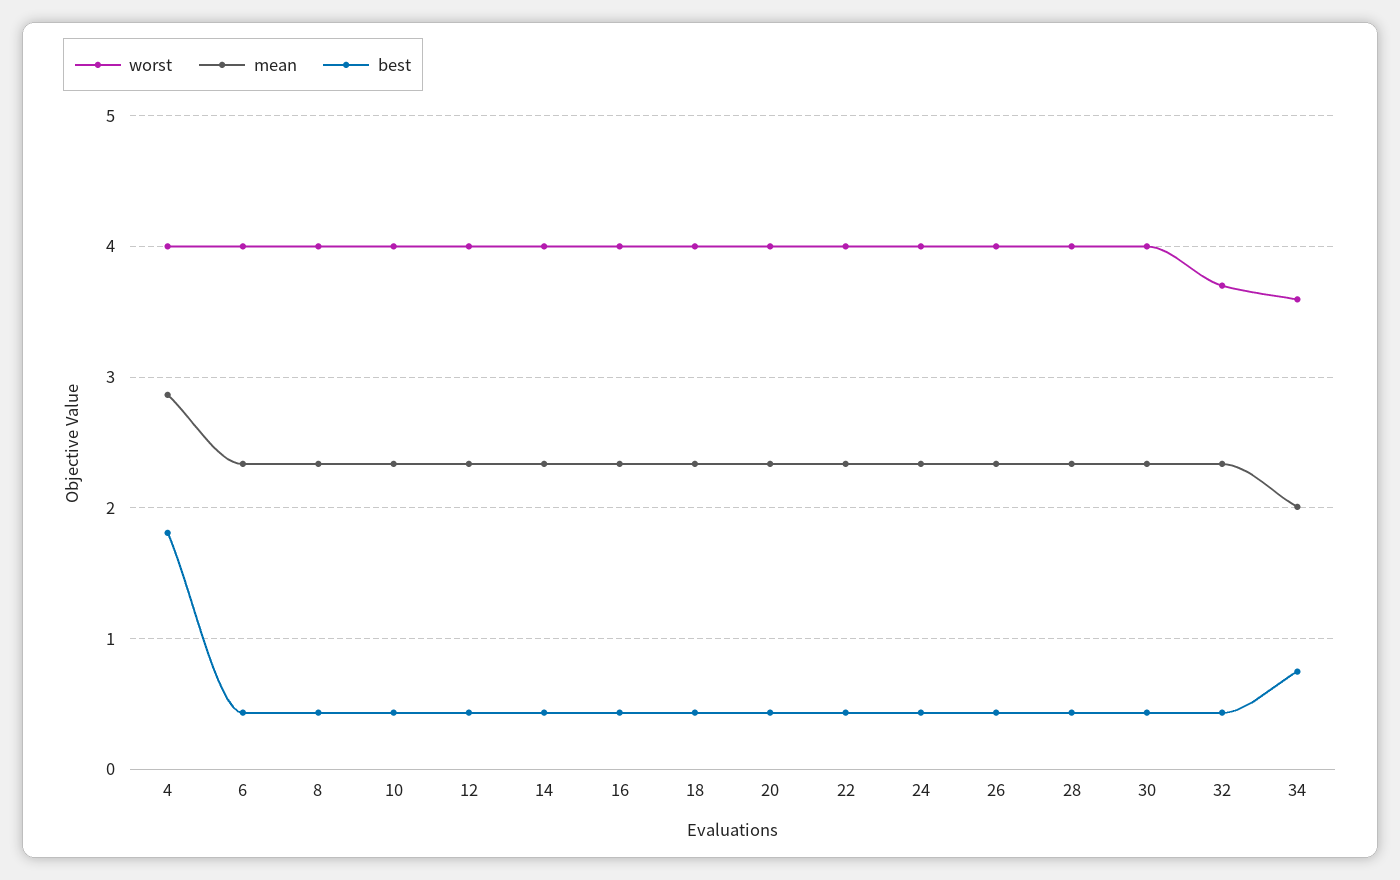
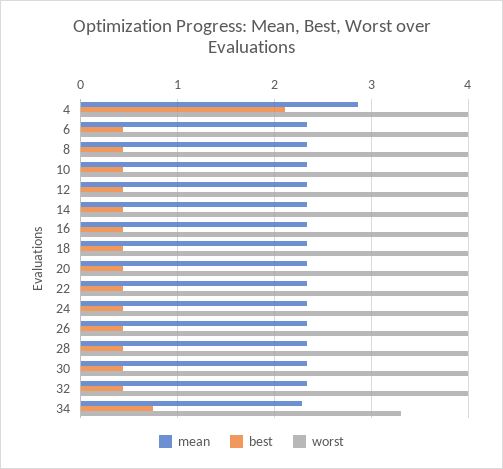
  {
    "worst": {
      "4": 4,
      "6": 4,
      "8": 4,
      "10": 4,
      "12": 4,
      "14": 4,
      "16": 4,
      "18": 4,
      "20": 4,
      "22": 4,
      "24": 4,
      "26": 4,
      "28": 4,
      "30": 4,
-     "32": 3.7,
+     "32": 4,
-     "34": 3.6
+     "34": 3.3
    },
    "mean": {
      "4": 2.9,
      "6": 2.3,
      "8": 2.3,
      "10": 2.3,
      "12": 2.3,
      "14": 2.3,
      "16": 2.3,
      "18": 2.3,
      "20": 2.3,
      "22": 2.3,
      "24": 2.3,
      "26": 2.3,
      "28": 2.3,
      "30": 2.3,
      "32": 2.3,
-     "34": 2
+     "34": 2.3
    },
    "best": {
-     "4": 1.8,
+     "4": 2.1,
      "6": 0.4,
      "8": 0.4,
      "10": 0.4,
      "12": 0.4,
      "14": 0.4,
      "16": 0.4,
      "18": 0.4,
      "20": 0.4,
      "22": 0.4,
      "24": 0.4,
      "26": 0.4,
      "28": 0.4,
      "30": 0.4,
      "32": 0.4,
      "34": 0.7
    }
  }

